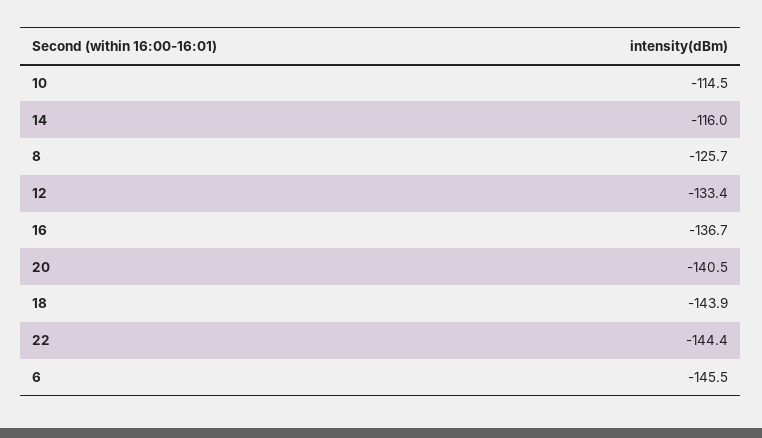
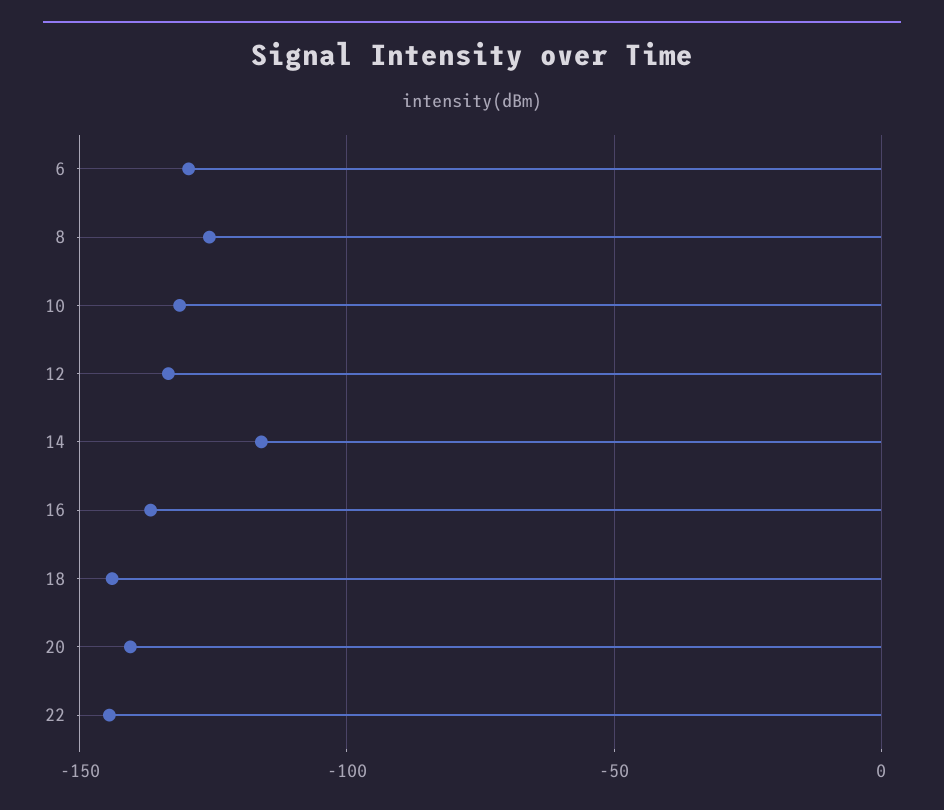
  {
-   "10": -114.5,
+   "10": -130,
    "14": -116,
    "8": -125.7,
    "12": -133.4,
    "16": -136.7,
    "20": -140.5,
    "18": -143.9,
    "22": -144.4,
-   "6": -145.5
+   "6": -130
  }

